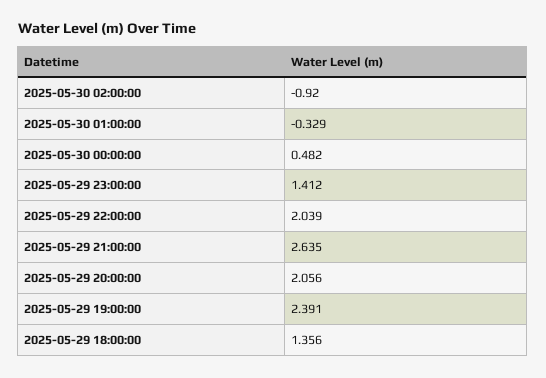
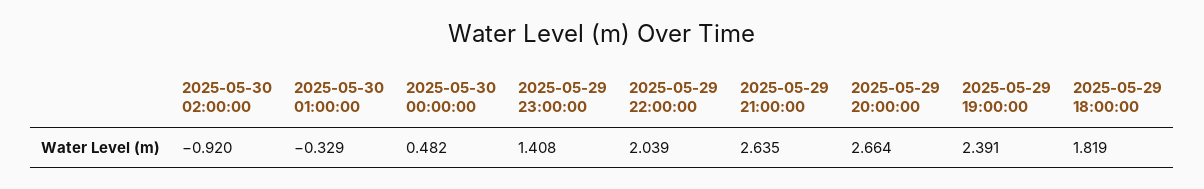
  {
    "2025-05-30 02:00:00": -0.92,
    "2025-05-30 01:00:00": -0.329,
    "2025-05-30 00:00:00": 0.482,
-   "2025-05-29 23:00:00": 1.412,
+   "2025-05-29 23:00:00": 1.408,
    "2025-05-29 22:00:00": 2.039,
    "2025-05-29 21:00:00": 2.635,
-   "2025-05-29 20:00:00": 2.056,
+   "2025-05-29 20:00:00": 2.664,
    "2025-05-29 19:00:00": 2.391,
-   "2025-05-29 18:00:00": 1.356
+   "2025-05-29 18:00:00": 1.819
  }

